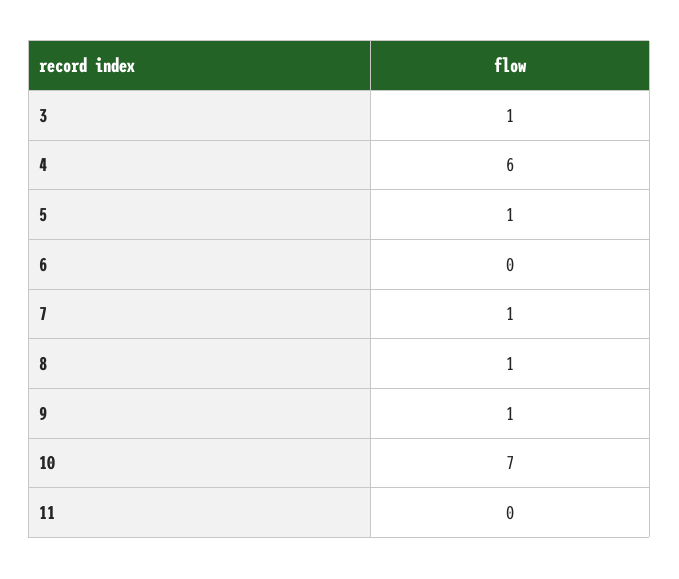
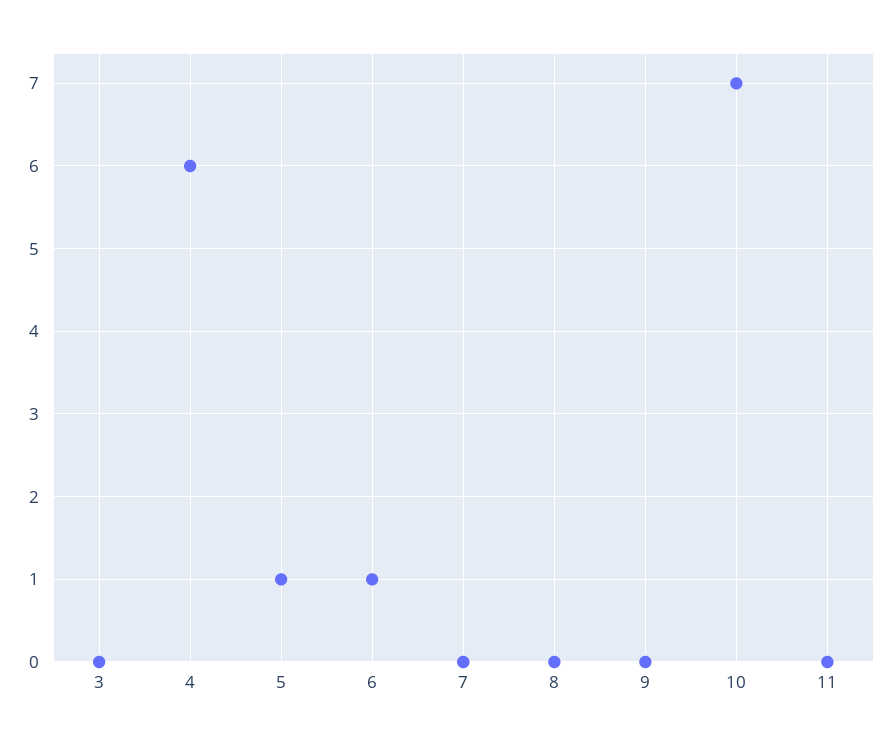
  {
-   "3": 1,
+   "3": 0,
    "4": 6,
    "5": 1,
-   "6": 0,
+   "6": 1,
-   "7": 1,
+   "7": 0,
-   "8": 1,
+   "8": 0,
-   "9": 1,
+   "9": 0,
    "10": 7,
    "11": 0
  }

